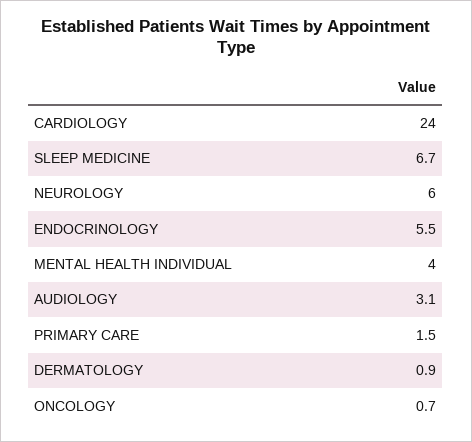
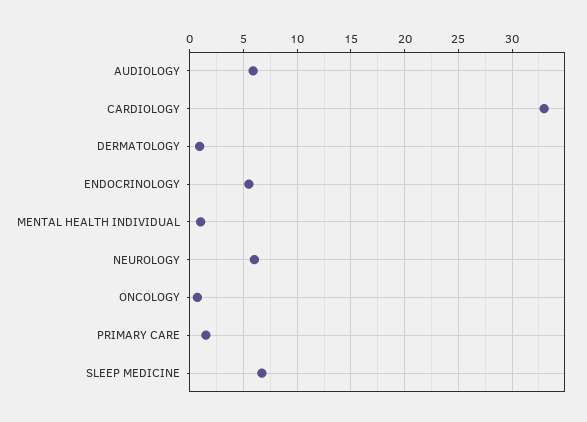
  {
-   "CARDIOLOGY": 24,
+   "CARDIOLOGY": 33,
    "SLEEP MEDICINE": 6.7,
    "NEUROLOGY": 6,
    "ENDOCRINOLOGY": 5.5,
-   "MENTAL HEALTH INDIVIDUAL": 4,
+   "MENTAL HEALTH INDIVIDUAL": 1,
-   "AUDIOLOGY": 3.1,
+   "AUDIOLOGY": 6,
    "PRIMARY CARE": 1.5,
    "DERMATOLOGY": 0.9,
    "ONCOLOGY": 0.7
  }

